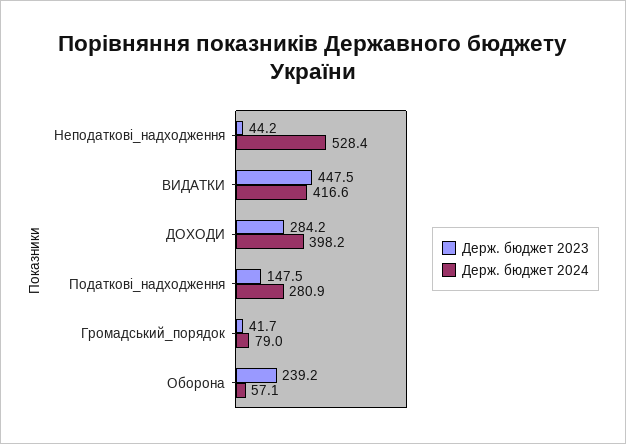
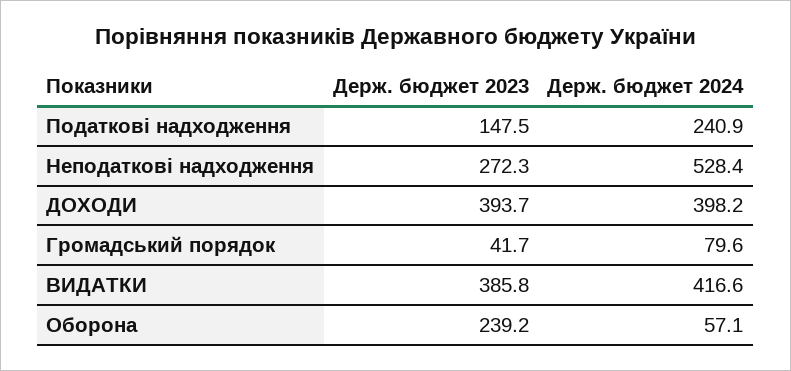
  {
    "Держ. бюджет 2023": {
-     "Неподаткові_надходження": 44.2,
+     "Неподаткові_надходження": 272.3,
-     "ВИДАТКИ": 447.5,
+     "ВИДАТКИ": 385.8,
-     "ДОХОДИ": 284.2,
+     "ДОХОДИ": 393.7,
      "Податкові_надходження": 147.5,
      "Громадський_порядок": 41.7,
      "Оборона": 239.2
    },
    "Держ. бюджет 2024": {
      "Неподаткові_надходження": 528.4,
      "ВИДАТКИ": 416.6,
      "ДОХОДИ": 398.2,
-     "Податкові_надходження": 280.9,
+     "Податкові_надходження": 240.9,
-     "Громадський_порядок": 79,
+     "Громадський_порядок": 79.6,
      "Оборона": 57.1
    }
  }

